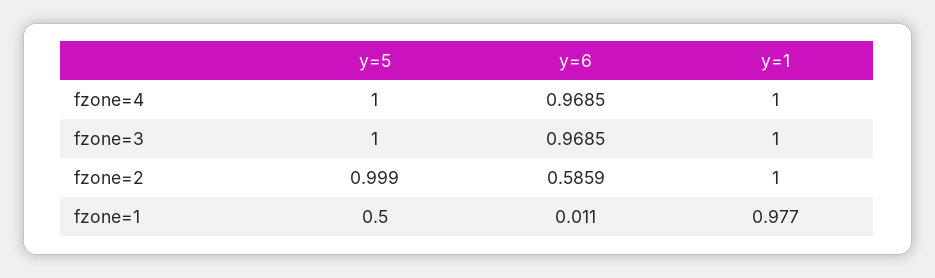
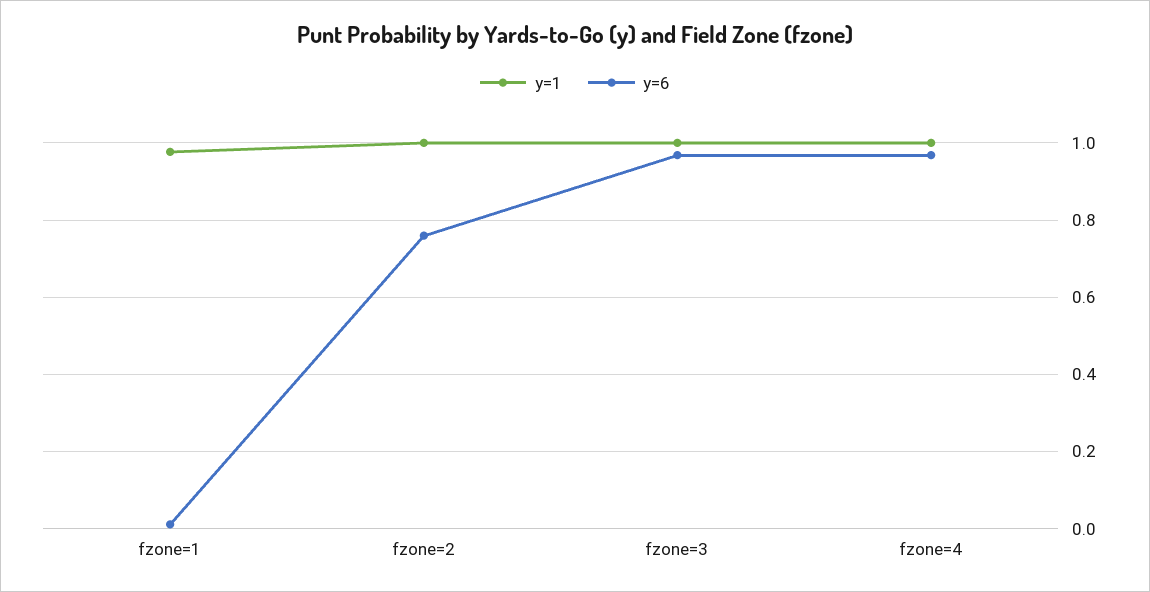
  {
-   "y=5": {
-     "fzone=4": 1,
-     "fzone=3": 1,
-     "fzone=2": 0.999,
-     "fzone=1": 0.5
-   },
    "y=6": {
      "fzone=4": 0.9685,
      "fzone=3": 0.9685,
-     "fzone=2": 0.5859,
+     "fzone=2": 0.76,
      "fzone=1": 0.011
    },
    "y=1": {
      "fzone=4": 1,
      "fzone=3": 1,
      "fzone=2": 1,
      "fzone=1": 0.977
    }
  }

